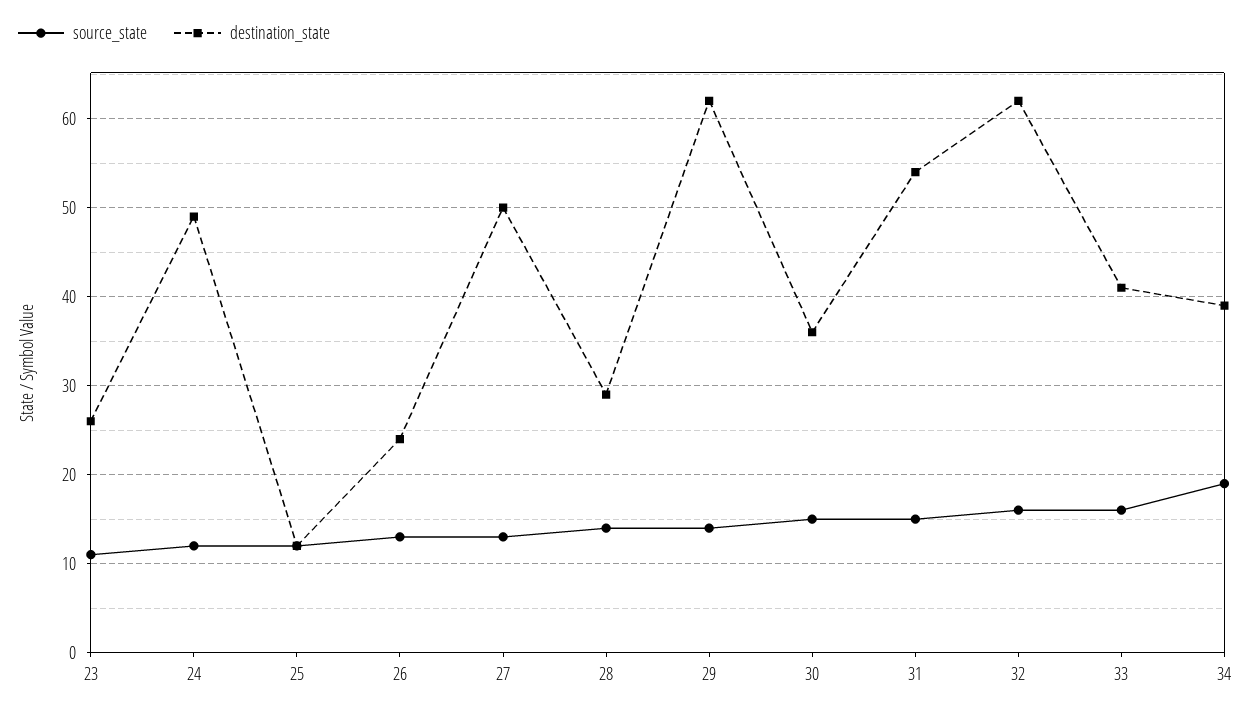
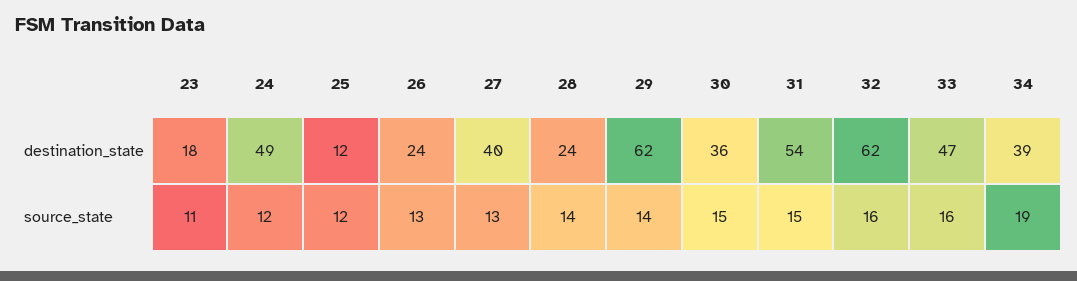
  {
    "source_state": {
      "23": 11,
      "24": 12,
      "25": 12,
      "26": 13,
      "27": 13,
      "28": 14,
      "29": 14,
      "30": 15,
      "31": 15,
      "32": 16,
      "33": 16,
      "34": 19
    },
    "destination_state": {
-     "23": 26,
+     "23": 18,
      "24": 49,
      "25": 12,
      "26": 24,
-     "27": 50,
+     "27": 40,
-     "28": 29,
+     "28": 24,
      "29": 62,
      "30": 36,
      "31": 54,
      "32": 62,
-     "33": 41,
+     "33": 47,
      "34": 39
    }
  }

